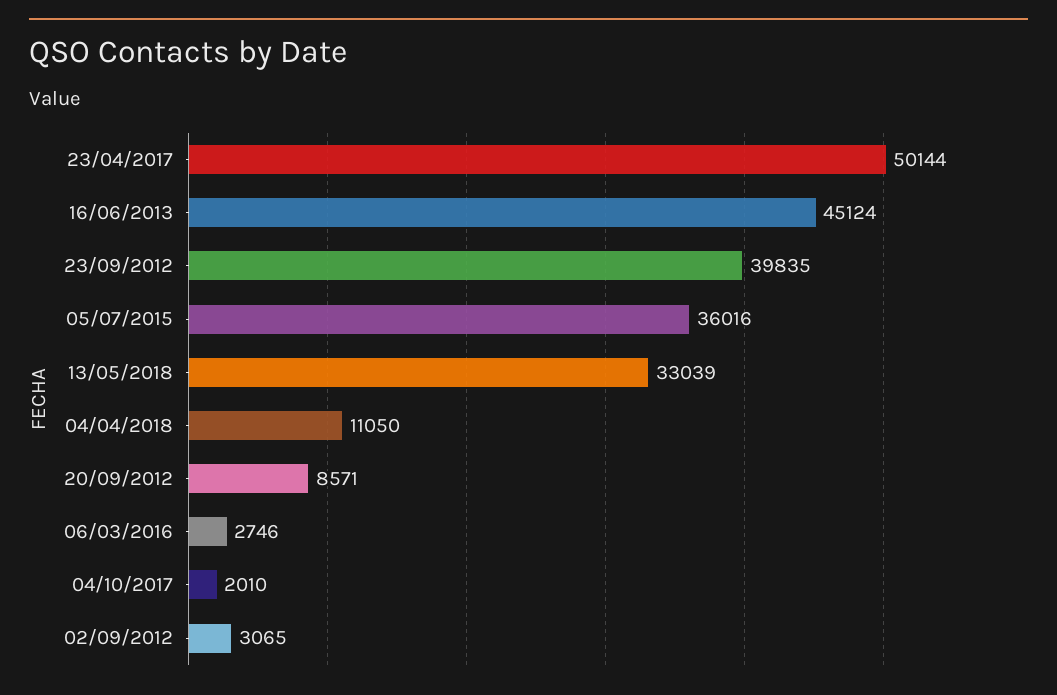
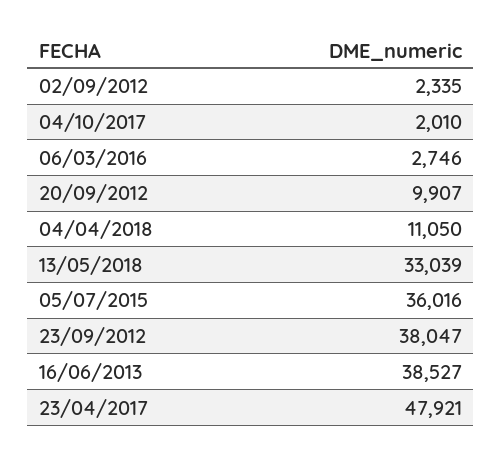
  {
-   "23/04/2017": 50144,
+   "23/04/2017": 47921,
-   "16/06/2013": 45124,
+   "16/06/2013": 38527,
-   "23/09/2012": 39835,
+   "23/09/2012": 38047,
    "05/07/2015": 36016,
    "13/05/2018": 33039,
    "04/04/2018": 11050,
-   "20/09/2012": 8571,
+   "20/09/2012": 9907,
    "06/03/2016": 2746,
    "04/10/2017": 2010,
-   "02/09/2012": 3065
+   "02/09/2012": 2335
  }

